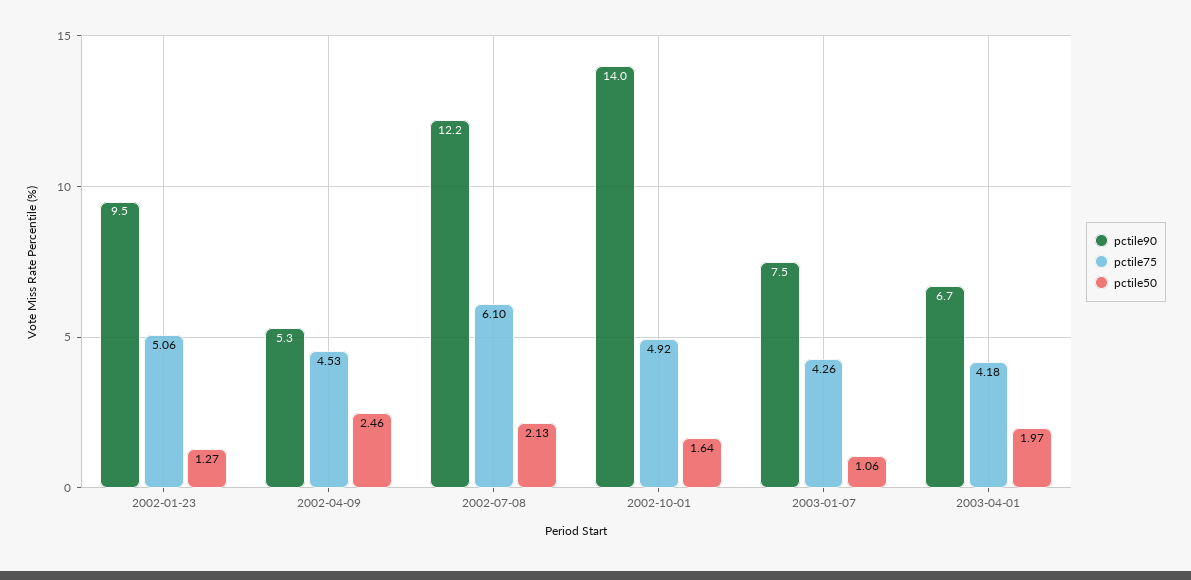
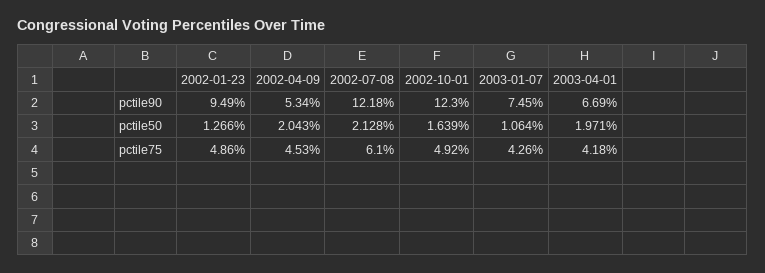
  {
    "pctile90": {
      "2002-01-23": 9.49,
      "2002-04-09": 5.34,
      "2002-07-08": 12.18,
-     "2002-10-01": 14,
+     "2002-10-01": 12.3,
      "2003-01-07": 7.45,
      "2003-04-01": 6.69
    },
    "pctile75": {
-     "2002-01-23": 5.06,
+     "2002-01-23": 4.86,
      "2002-04-09": 4.53,
      "2002-07-08": 6.1,
      "2002-10-01": 4.92,
      "2003-01-07": 4.26,
      "2003-04-01": 4.18
    },
    "pctile50": {
      "2002-01-23": 1.266,
-     "2002-04-09": 2.46,
+     "2002-04-09": 2.043,
      "2002-07-08": 2.128,
      "2002-10-01": 1.639,
      "2003-01-07": 1.064,
      "2003-04-01": 1.971
    }
  }

